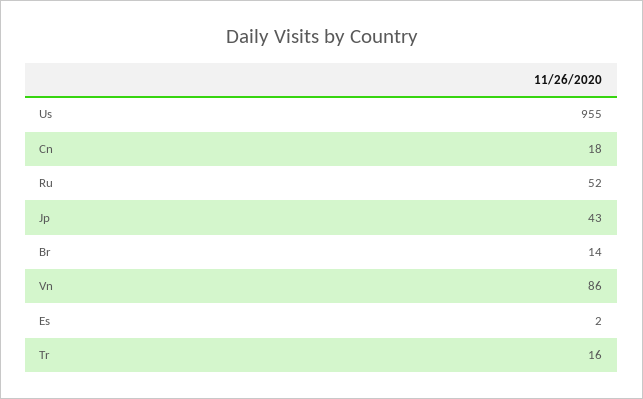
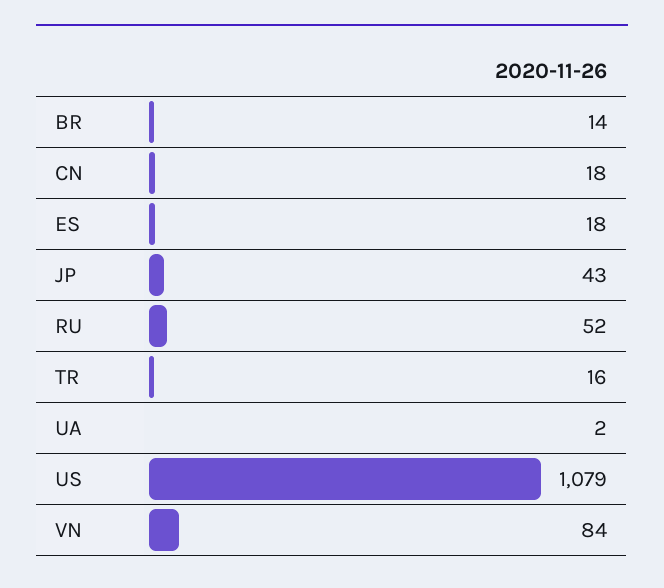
  {
-   "Us": 955,
+   "Us": 1079,
    "Cn": 18,
    "Ru": 52,
    "Jp": 43,
    "Br": 14,
-   "Vn": 86,
+   "Vn": 84,
-   "Es": 2,
+   "Es": 18,
-   "Tr": 16
+   "Tr": 16,
+   "UA": 2
  }

